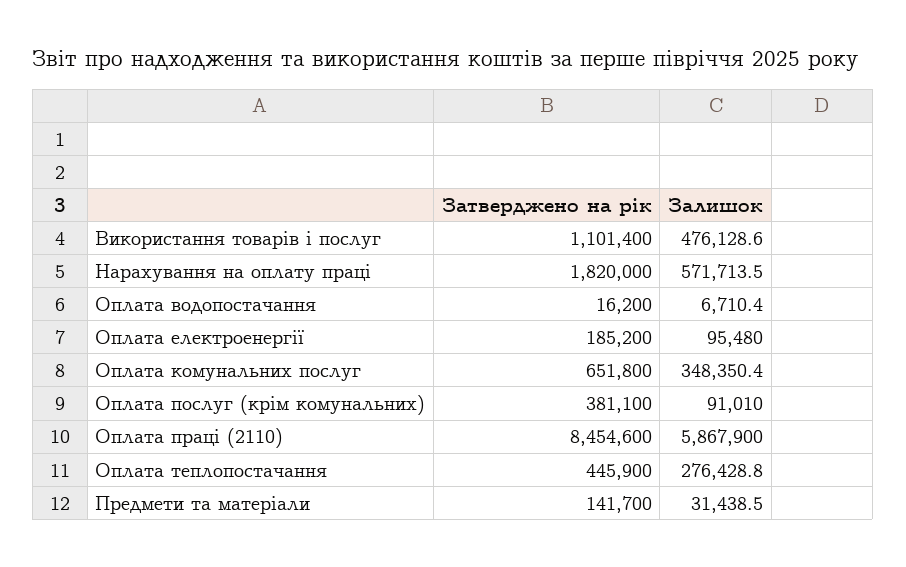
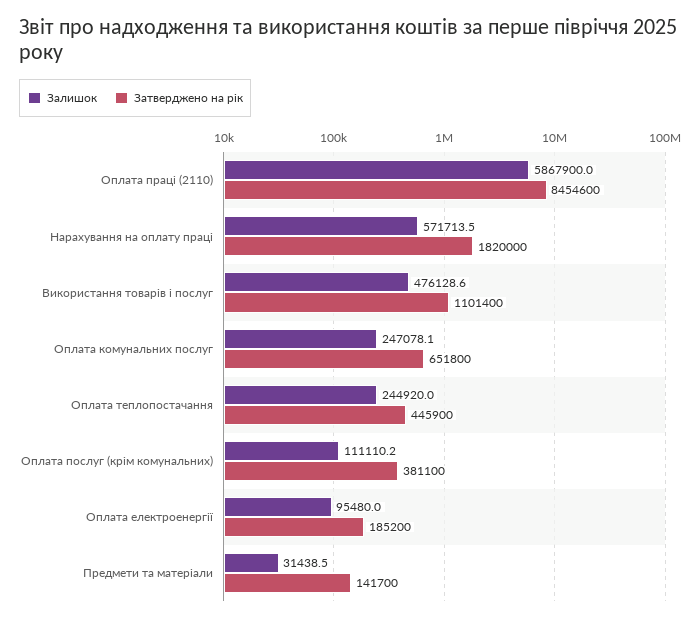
  {
    "Затверджено на рік": {
      "Використання товарів і послуг": 1101400,
      "Нарахування на оплату праці": 1820000,
-     "Оплата водопостачання": 16200,
      "Оплата електроенергії": 185200,
      "Оплата комунальних послуг": 651800,
      "Оплата послуг (крім комунальних)": 381100,
      "Оплата праці (2110)": 8454600,
      "Оплата теплопостачання": 445900,
      "Предмети та матеріали": 141700
    },
    "Залишок": {
      "Використання товарів і послуг": 476128.6,
      "Нарахування на оплату праці": 571713.5,
-     "Оплата водопостачання": 6710.4,
      "Оплата електроенергії": 95480,
-     "Оплата комунальних послуг": 348350.4,
+     "Оплата комунальних послуг": 247078.1,
-     "Оплата послуг (крім комунальних)": 91010,
+     "Оплата послуг (крім комунальних)": 111110.2,
      "Оплата праці (2110)": 5867900,
-     "Оплата теплопостачання": 276428.8,
+     "Оплата теплопостачання": 244920,
      "Предмети та матеріали": 31438.5
    }
  }

